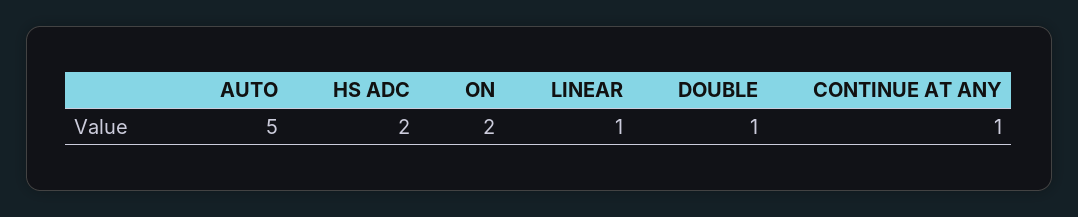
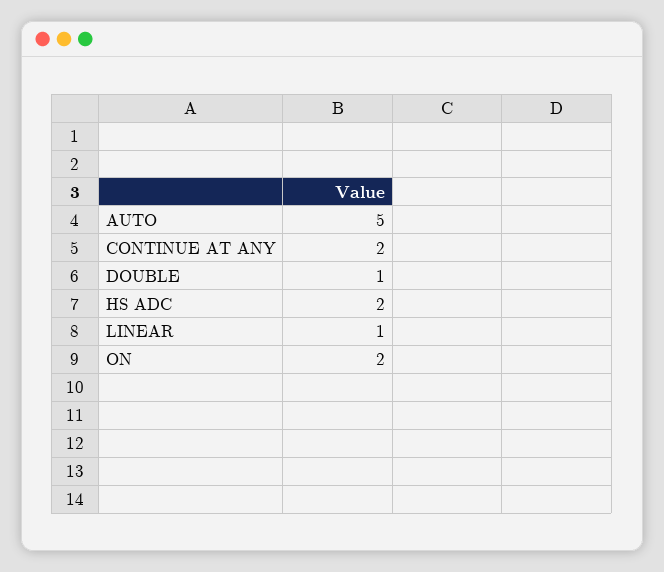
  {
    "AUTO": 5,
    "HS ADC": 2,
    "ON": 2,
    "LINEAR": 1,
    "DOUBLE": 1,
-   "CONTINUE AT ANY": 1
+   "CONTINUE AT ANY": 2
  }

